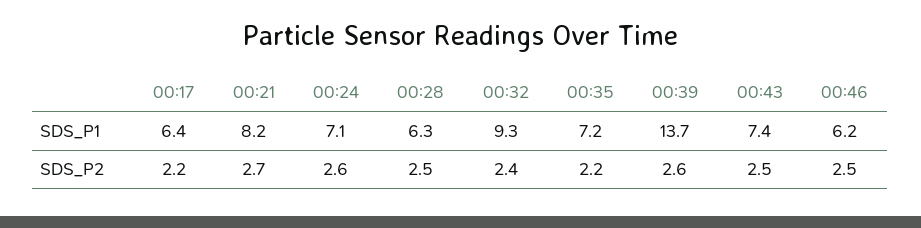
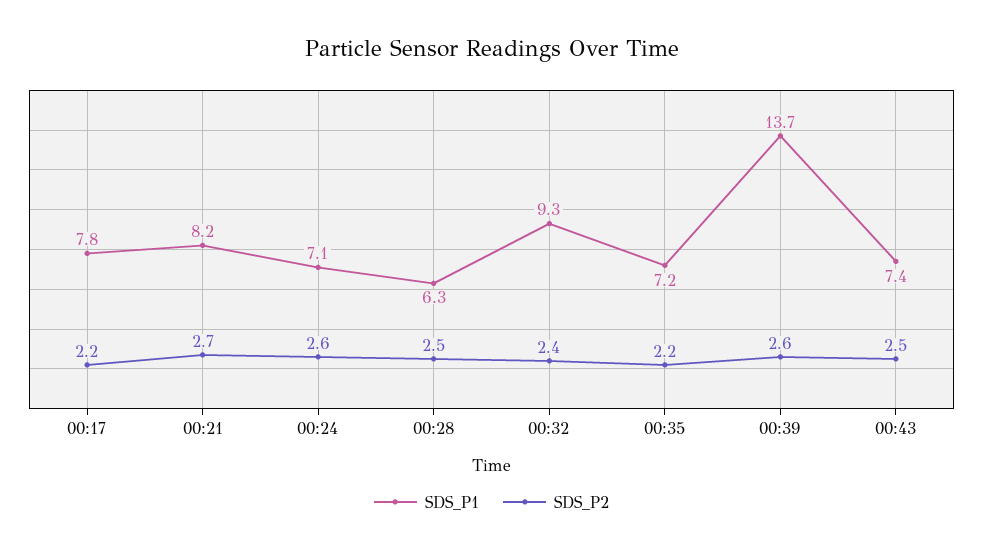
  {
    "SDS_P1": {
-     "00:17": 6.4,
+     "00:17": 7.8,
      "00:21": 8.2,
      "00:24": 7.1,
      "00:28": 6.3,
      "00:32": 9.3,
      "00:35": 7.2,
      "00:39": 13.7,
-     "00:43": 7.4,
+     "00:43": 7.4
-     "00:46": 6.2
    },
    "SDS_P2": {
      "00:17": 2.2,
      "00:21": 2.7,
      "00:24": 2.6,
      "00:28": 2.5,
      "00:32": 2.4,
      "00:35": 2.2,
      "00:39": 2.6,
-     "00:43": 2.5,
+     "00:43": 2.5
-     "00:46": 2.5
    }
  }

